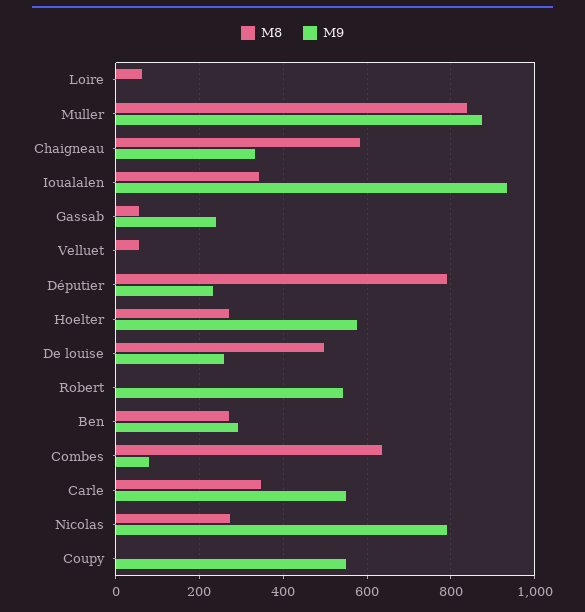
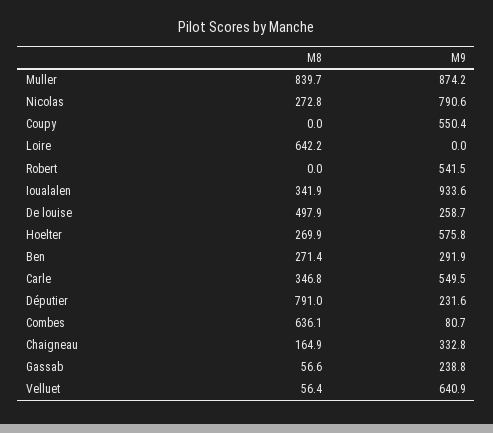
  {
    "M8": {
-     "Loire": 60,
+     "Loire": 642.2,
      "Muller": 839.7,
-     "Chaigneau": 580,
+     "Chaigneau": 164.9,
      "Ioualalen": 341.9,
      "Gassab": 56.6,
      "Velluet": 56.4,
      "Députier": 791,
      "Hoelter": 269.9,
      "De louise": 497.9,
      "Robert": 0,
      "Ben": 271.4,
      "Combes": 636.1,
      "Carle": 346.8,
      "Nicolas": 272.8,
      "Coupy": 0
    },
    "M9": {
      "Loire": 0,
      "Muller": 874.2,
      "Chaigneau": 332.8,
      "Ioualalen": 933.6,
      "Gassab": 238.8,
-     "Velluet": 0,
+     "Velluet": 640.9,
      "Députier": 231.6,
      "Hoelter": 575.8,
      "De louise": 258.7,
      "Robert": 541.5,
      "Ben": 291.9,
      "Combes": 80.7,
      "Carle": 549.5,
      "Nicolas": 790.6,
      "Coupy": 550.4
    }
  }

